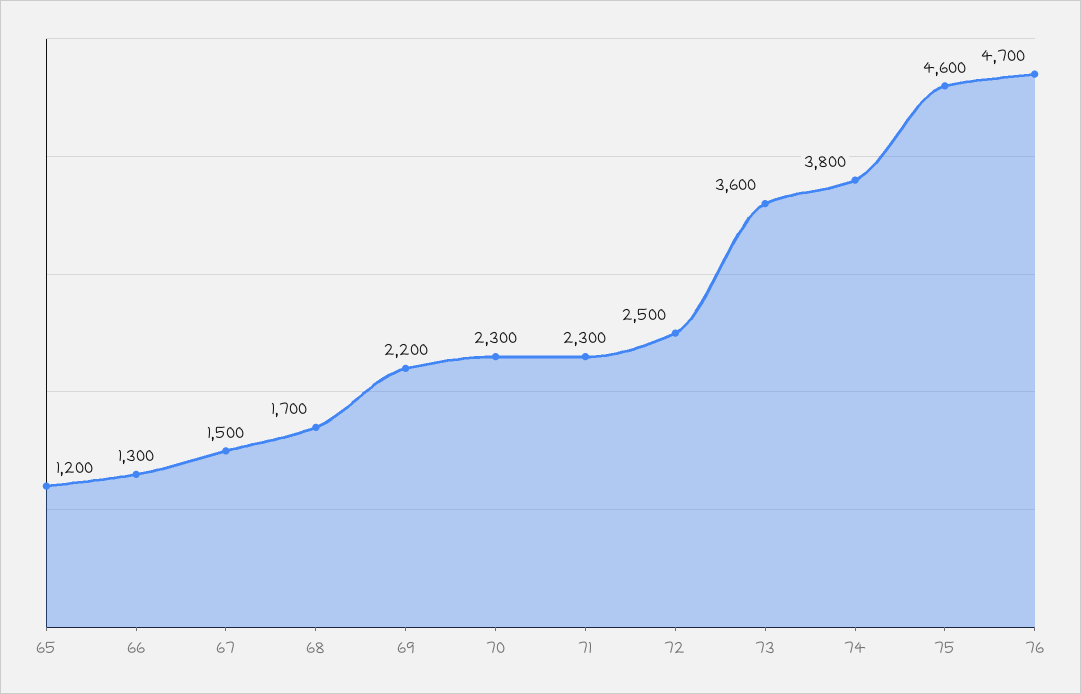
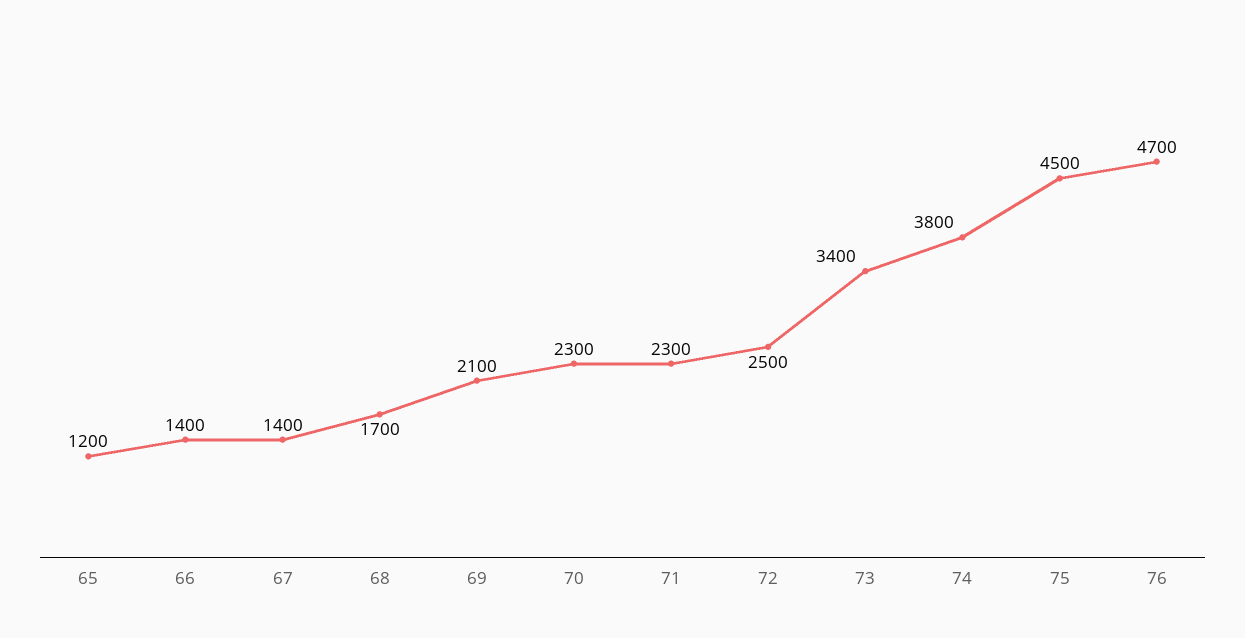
  {
    "65": 1200,
-   "66": 1300,
+   "66": 1400,
-   "67": 1500,
+   "67": 1400,
    "68": 1700,
-   "69": 2200,
+   "69": 2100,
    "70": 2300,
    "71": 2300,
    "72": 2500,
-   "73": 3600,
+   "73": 3400,
    "74": 3800,
-   "75": 4600,
+   "75": 4500,
    "76": 4700
  }

